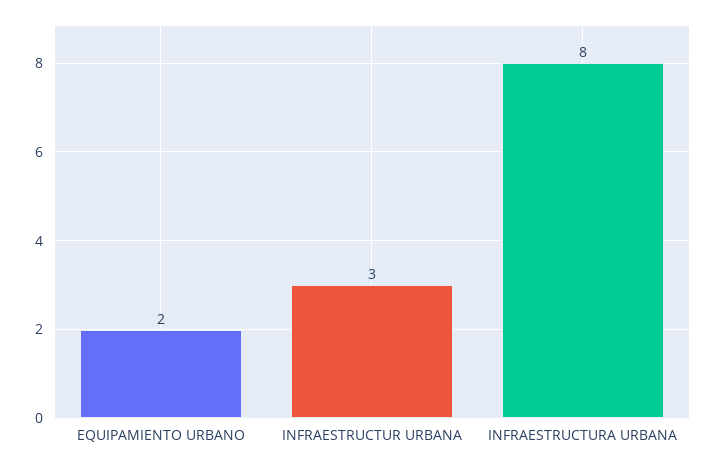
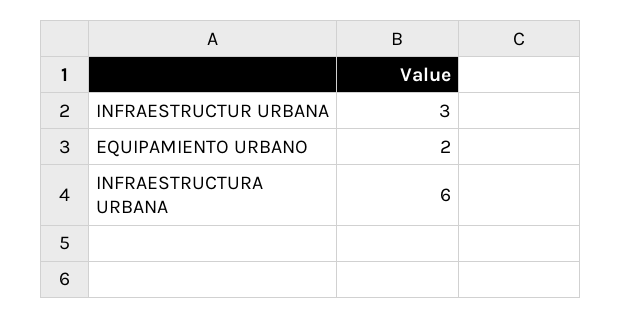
  {
    "EQUIPAMIENTO URBANO": 2,
    "INFRAESTRUCTUR URBANA": 3,
-   "INFRAESTRUCTURA URBANA": 8
+   "INFRAESTRUCTURA URBANA": 6
  }

